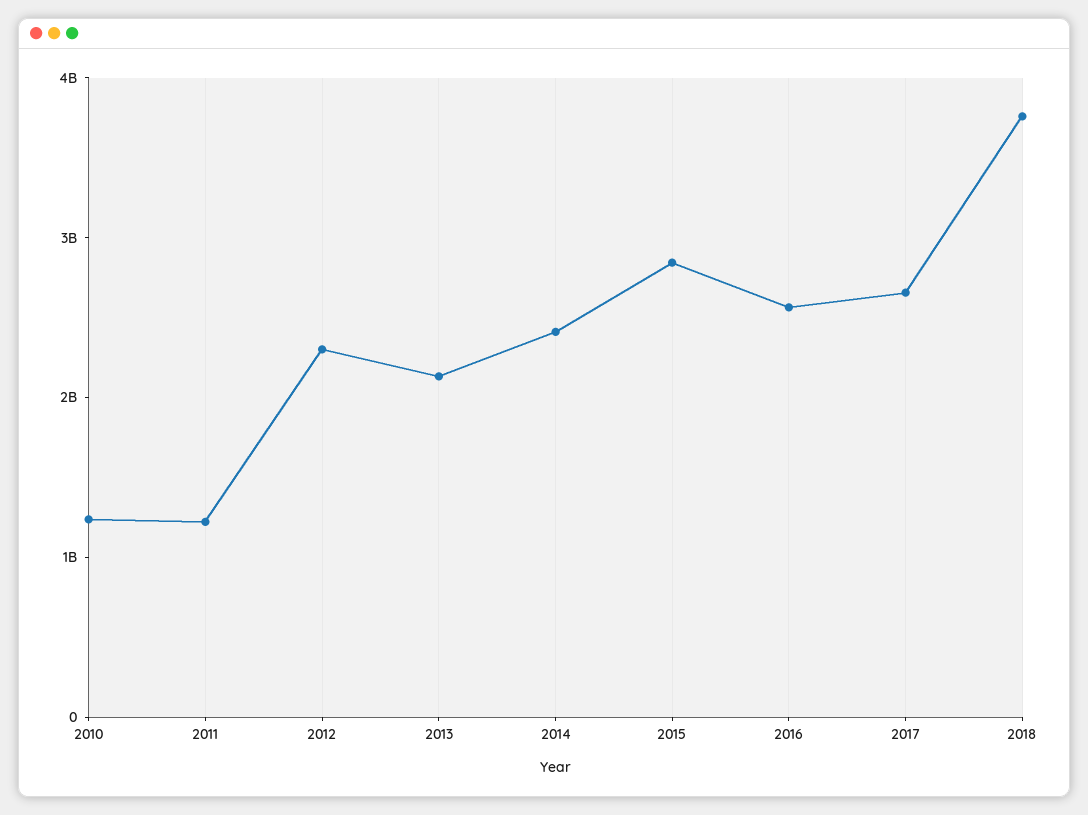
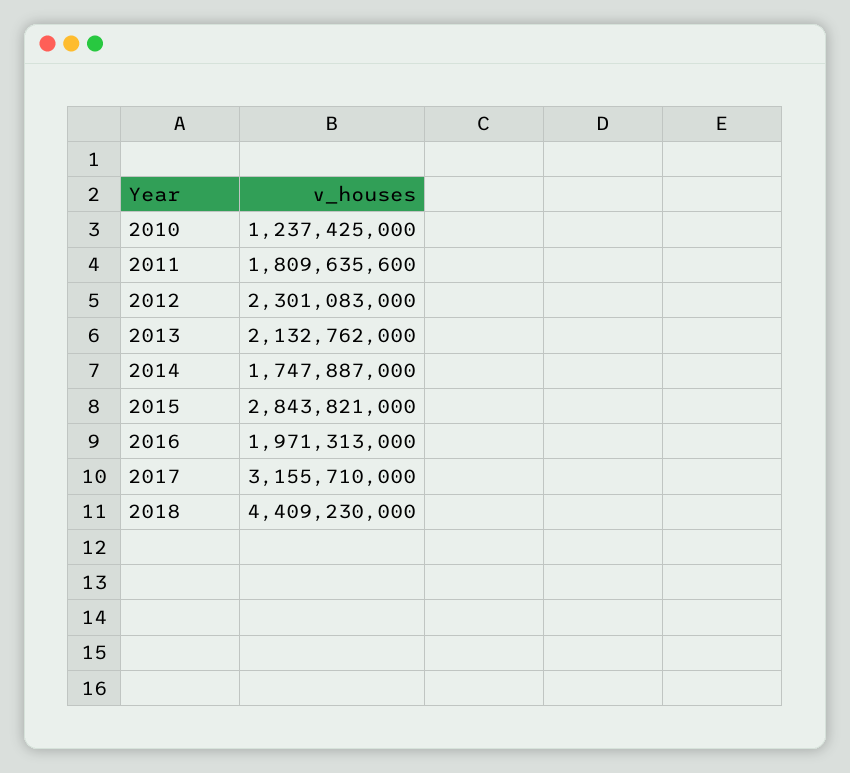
  {
    "2010": 1237425000,
-   "2011": 1200000000,
+   "2011": 1809635600,
    "2012": 2301083000,
    "2013": 2132762000,
-   "2014": 2400000000,
+   "2014": 1747887000,
    "2015": 2843821000,
-   "2016": 2600000000,
+   "2016": 1971313000,
-   "2017": 2600000000,
+   "2017": 3155710000,
-   "2018": 3800000000
+   "2018": 4409230000
  }

